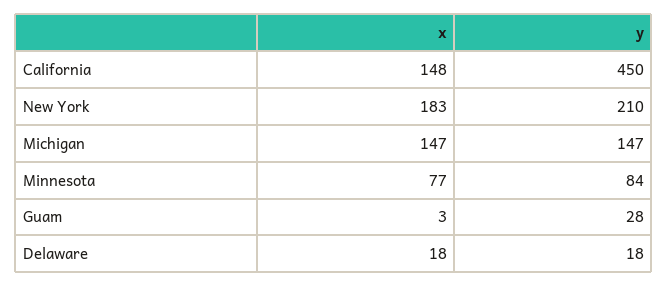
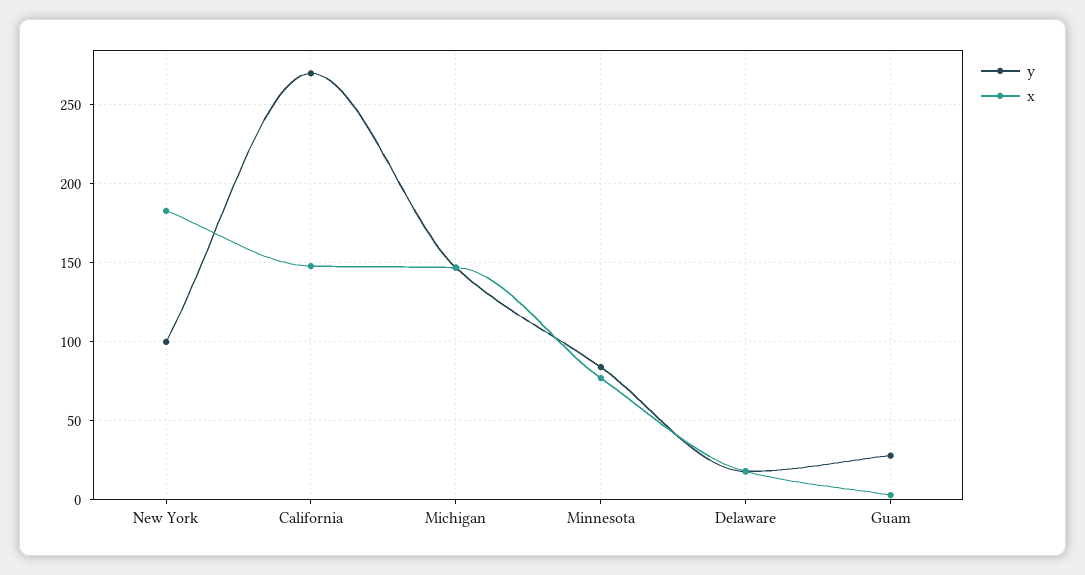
  {
    "x": {
      "California": 148,
      "New York": 183,
      "Michigan": 147,
      "Minnesota": 77,
      "Guam": 3,
      "Delaware": 18
    },
    "y": {
-     "California": 450,
+     "California": 270,
-     "New York": 210,
+     "New York": 100,
      "Michigan": 147,
      "Minnesota": 84,
      "Guam": 28,
      "Delaware": 18
    }
  }

